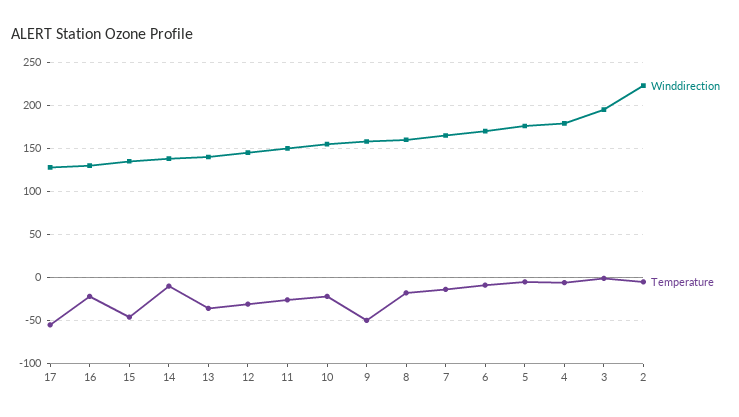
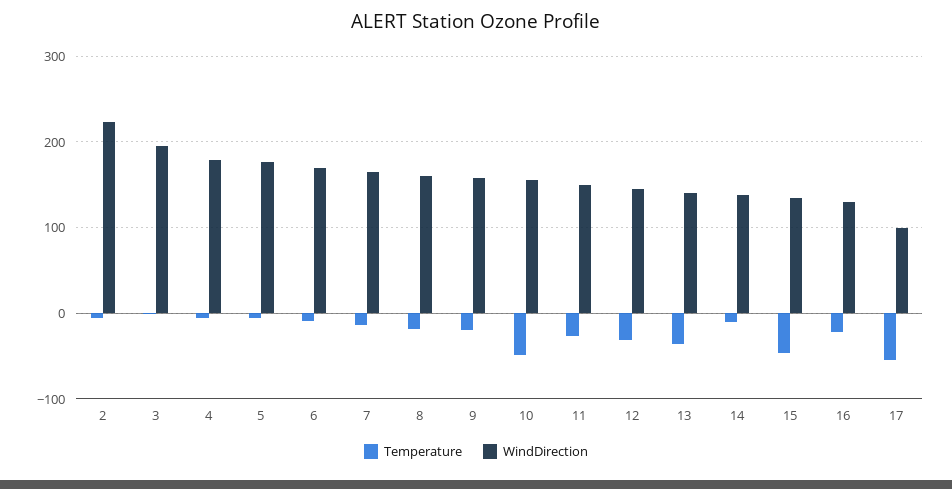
  {
    "Winddirection": {
-     "17": 130,
+     "17": 100,
      "16": 130,
      "15": 140,
      "14": 140,
      "13": 140,
      "12": 150,
      "11": 150,
      "10": 160,
      "9": 160,
      "8": 160,
      "7": 170,
      "6": 170,
      "5": 180,
      "4": 180,
      "3": 200,
      "2": 220
    },
    "Temperature": {
      "17": -60,
      "16": -20,
      "15": -50,
      "14": -10,
      "13": -40,
      "12": -30,
      "11": -30,
-     "10": -20,
+     "10": -50,
-     "9": -50,
+     "9": -20,
      "8": -20,
      "7": -10,
      "6": -10,
      "5": -10,
      "4": -10,
      "3": 0,
      "2": -10
    }
  }

